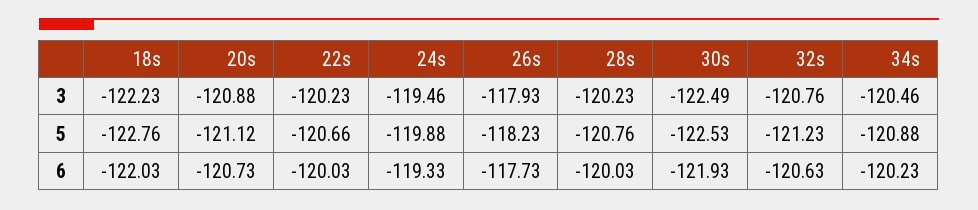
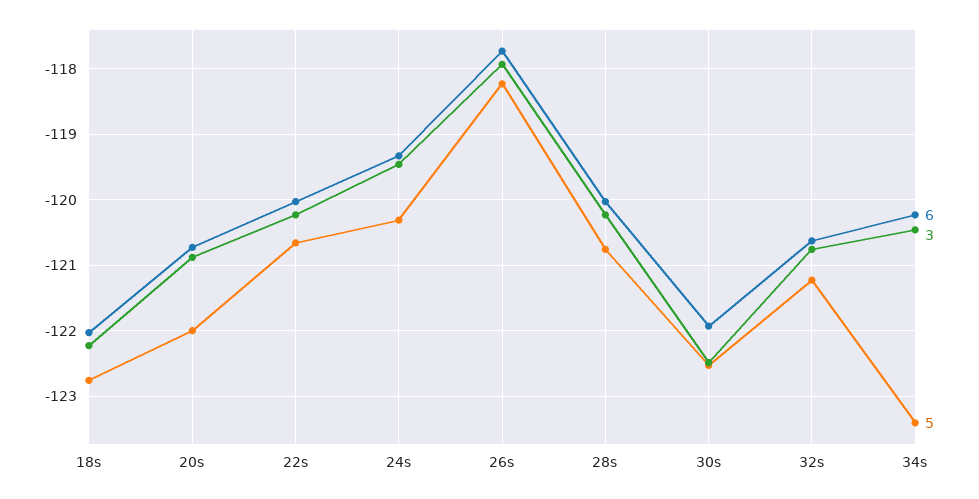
  {
    "3": {
      "18s": -122.23,
      "20s": -120.88,
      "22s": -120.23,
      "24s": -119.46,
      "26s": -117.93,
      "28s": -120.23,
      "30s": -122.49,
      "32s": -120.76,
      "34s": -120.46
    },
    "5": {
      "18s": -122.76,
-     "20s": -121.12,
+     "20s": -122,
      "22s": -120.66,
-     "24s": -119.88,
+     "24s": -120.3,
      "26s": -118.23,
      "28s": -120.76,
      "30s": -122.53,
      "32s": -121.23,
-     "34s": -120.88
+     "34s": -123.4
    },
    "6": {
      "18s": -122.03,
      "20s": -120.73,
      "22s": -120.03,
      "24s": -119.33,
      "26s": -117.73,
      "28s": -120.03,
      "30s": -121.93,
      "32s": -120.63,
      "34s": -120.23
    }
  }

